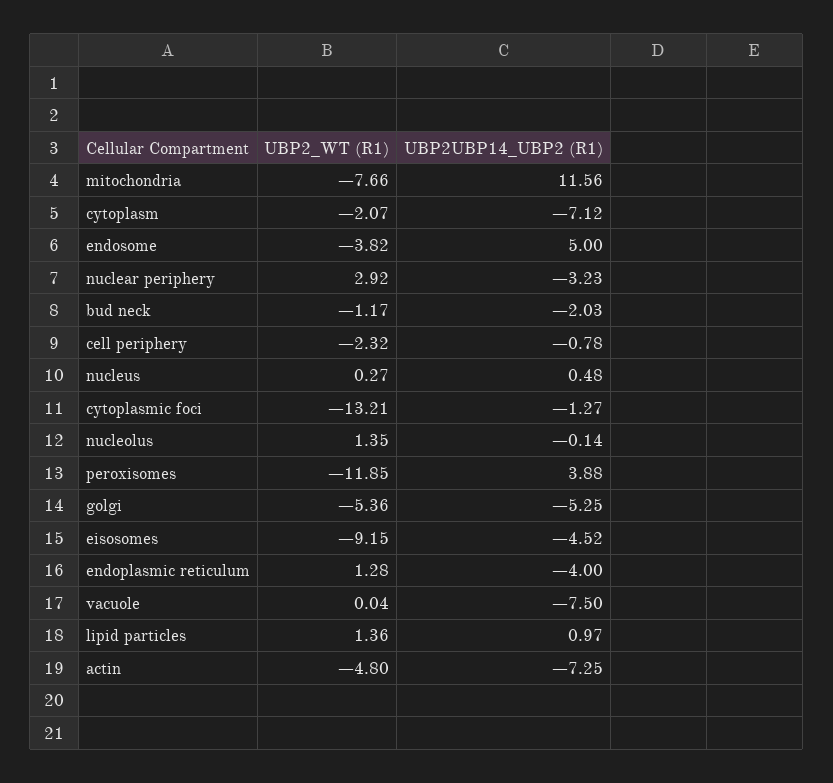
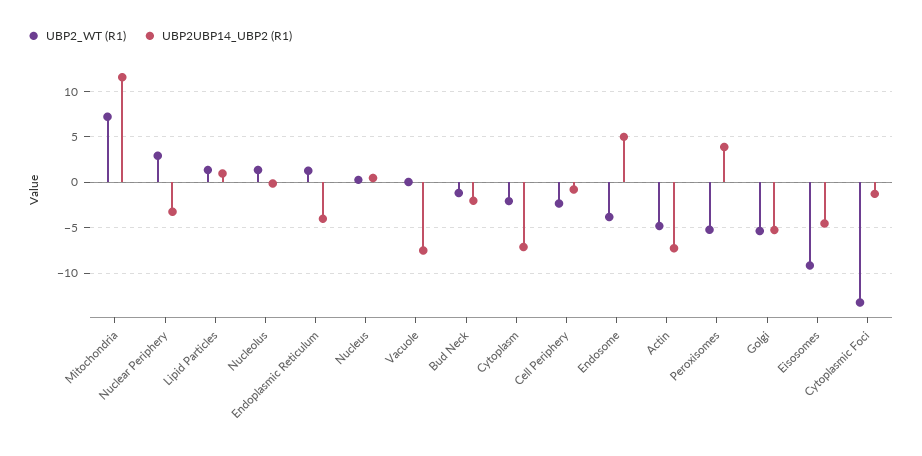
  {
    "UBP2_WT (R1)": {
-     "mitochondria": -7.66,
+     "mitochondria": 7,
      "cytoplasm": -2.07,
      "endosome": -3.82,
      "nuclear periphery": 2.92,
      "bud neck": -1.17,
      "cell periphery": -2.32,
      "nucleus": 0.27,
      "cytoplasmic foci": -13.21,
      "nucleolus": 1.35,
-     "peroxisomes": -11.85,
+     "peroxisomes": -5,
      "golgi": -5.36,
      "eisosomes": -9.15,
      "endoplasmic reticulum": 1.28,
      "vacuole": 0.04,
      "lipid particles": 1.36,
      "actin": -4.8
    },
    "UBP2UBP14_UBP2 (R1)": {
      "mitochondria": 11.56,
      "cytoplasm": -7.12,
      "endosome": 5,
      "nuclear periphery": -3.23,
      "bud neck": -2.03,
      "cell periphery": -0.78,
      "nucleus": 0.48,
      "cytoplasmic foci": -1.27,
      "nucleolus": -0.14,
      "peroxisomes": 3.88,
      "golgi": -5.25,
      "eisosomes": -4.52,
      "endoplasmic reticulum": -4,
      "vacuole": -7.5,
      "lipid particles": 0.97,
      "actin": -7.25
    }
  }

